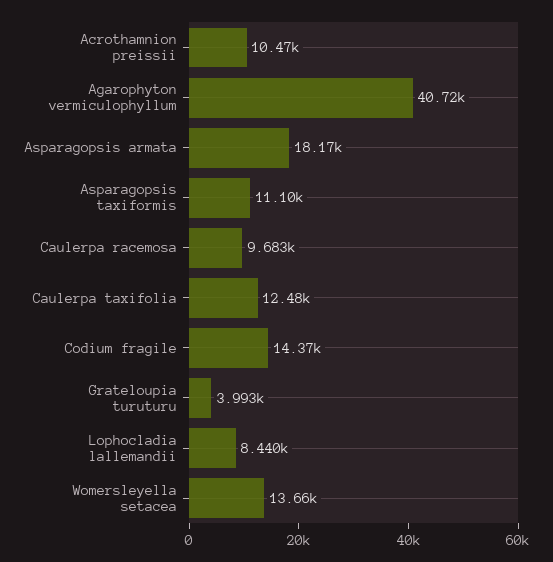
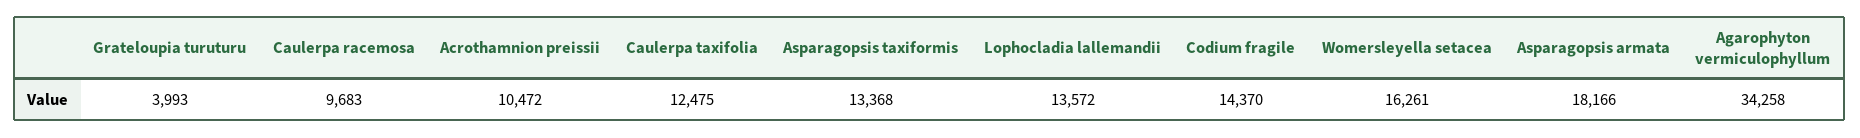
  {
    "Acrothamnion preissii": 10472,
-   "Agarophyton vermiculophyllum": 40720,
+   "Agarophyton vermiculophyllum": 34258,
    "Asparagopsis armata": 18166,
-   "Asparagopsis taxiformis": 11100,
+   "Asparagopsis taxiformis": 13368,
    "Caulerpa racemosa": 9683,
    "Caulerpa taxifolia": 12475,
    "Codium fragile": 14370,
    "Grateloupia turuturu": 3993,
-   "Lophocladia lallemandii": 8440,
+   "Lophocladia lallemandii": 13572,
-   "Womersleyella setacea": 13660
+   "Womersleyella setacea": 16261
  }

